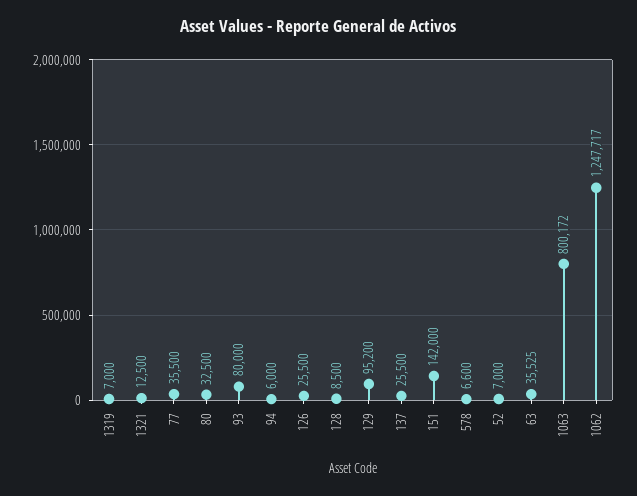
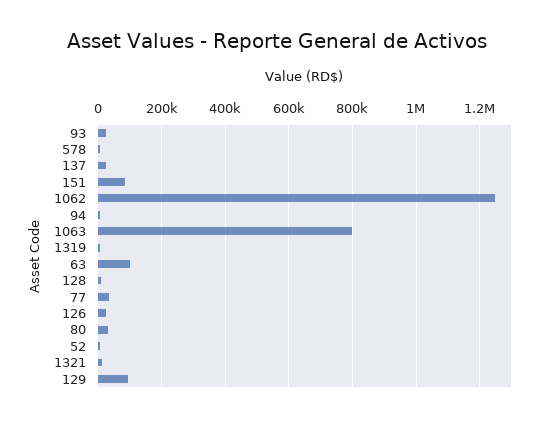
  {
    "1319": 7000,
    "1321": 12500,
    "77": 35500,
    "80": 32500,
-   "93": 80000,
+   "93": 20000,
    "94": 6000,
    "126": 25500,
    "128": 8500,
    "129": 95200,
    "137": 25500,
-   "151": 142000,
+   "151": 80000,
    "578": 6600,
    "52": 7000,
-   "63": 35525,
+   "63": 100000,
    "1063": 800172,
    "1062": 1247717
  }

